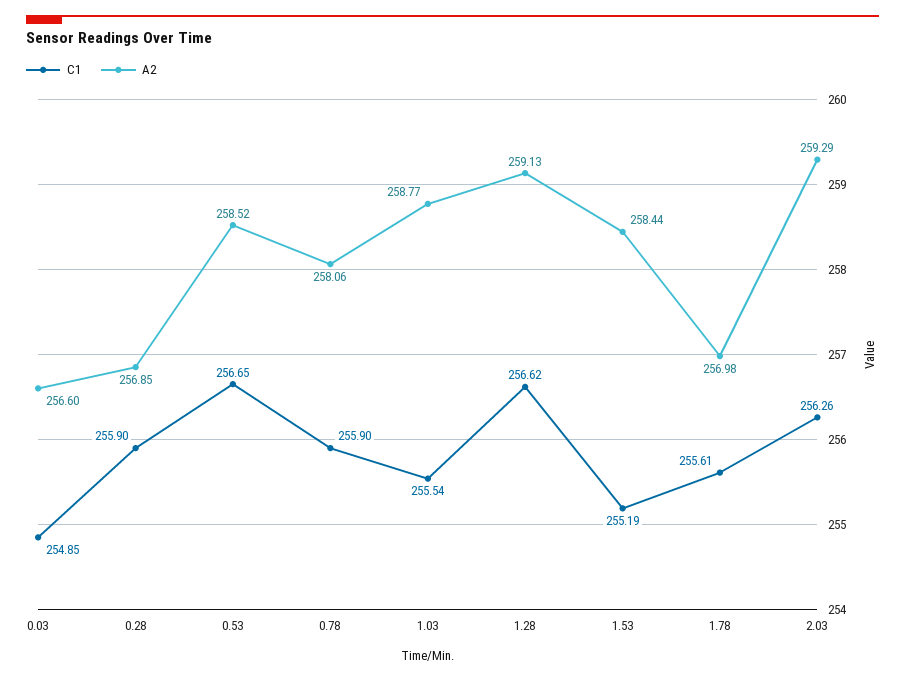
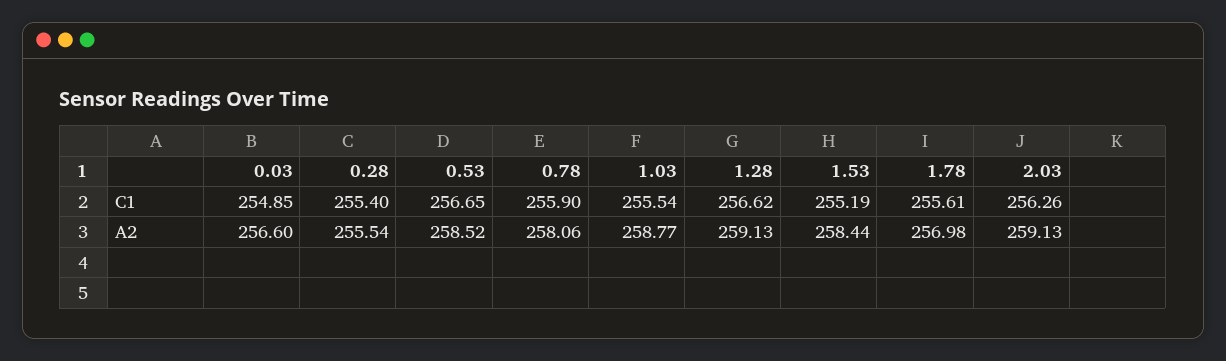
  {
    "C1": {
      "0.03": 254.85,
-     "0.28": 255.9,
+     "0.28": 255.4,
      "0.53": 256.65,
      "0.78": 255.9,
      "1.03": 255.54,
      "1.28": 256.62,
      "1.53": 255.19,
      "1.78": 255.61,
      "2.03": 256.26
    },
    "A2": {
      "0.03": 256.6,
-     "0.28": 256.85,
+     "0.28": 255.54,
      "0.53": 258.52,
      "0.78": 258.06,
      "1.03": 258.77,
      "1.28": 259.13,
      "1.53": 258.44,
      "1.78": 256.98,
-     "2.03": 259.29
+     "2.03": 259.13
    }
  }

